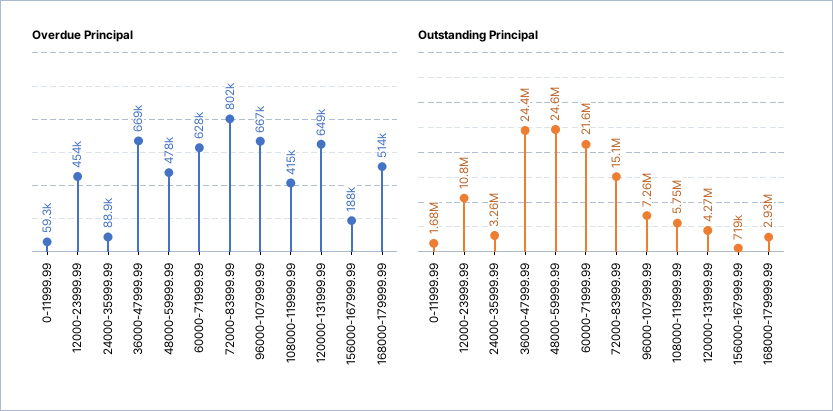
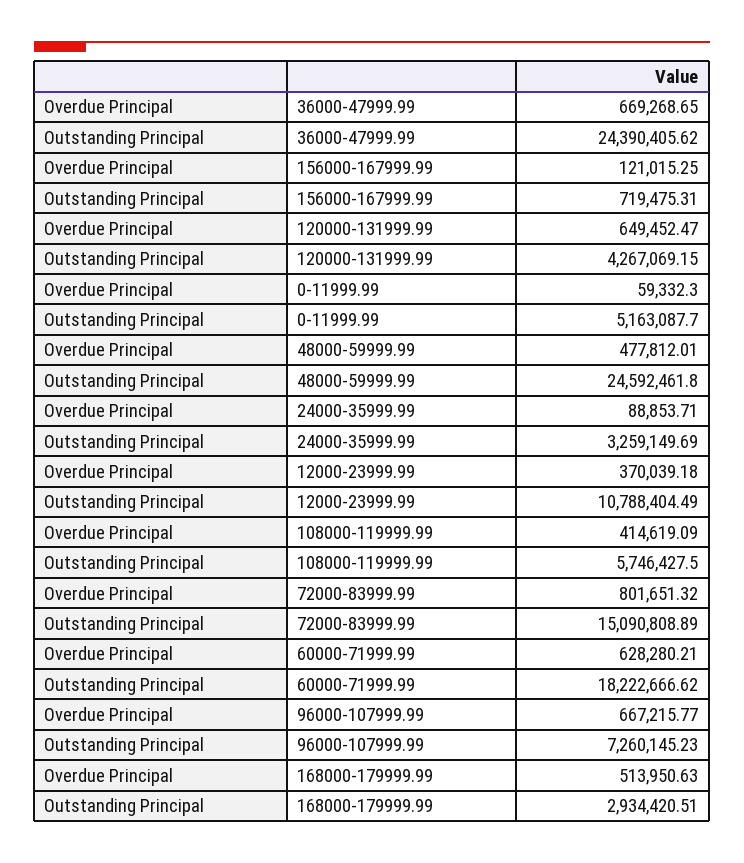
  {
    "Overdue Principal": {
      "0-11999.99": 59332.3,
-     "12000-23999.99": 454000,
+     "12000-23999.99": 370039.18,
      "24000-35999.99": 88853.71,
      "36000-47999.99": 669268.65,
      "48000-59999.99": 477812.01,
      "60000-71999.99": 628280.21,
      "72000-83999.99": 801651.32,
      "96000-107999.99": 667215.77,
      "108000-119999.99": 414619.09,
      "120000-131999.99": 649452.47,
-     "156000-167999.99": 188000,
+     "156000-167999.99": 121015.25,
      "168000-179999.99": 513950.63
    },
    "Outstanding Principal": {
-     "0-11999.99": 1680000,
+     "0-11999.99": 5163087.7,
      "12000-23999.99": 10788404.49,
      "24000-35999.99": 3259149.69,
      "36000-47999.99": 24390405.62,
      "48000-59999.99": 24592461.8,
-     "60000-71999.99": 21600000,
+     "60000-71999.99": 18222666.62,
      "72000-83999.99": 15090808.89,
      "96000-107999.99": 7260145.23,
      "108000-119999.99": 5746427.5,
      "120000-131999.99": 4267069.15,
      "156000-167999.99": 719475.31,
      "168000-179999.99": 2934420.51
    }
  }

